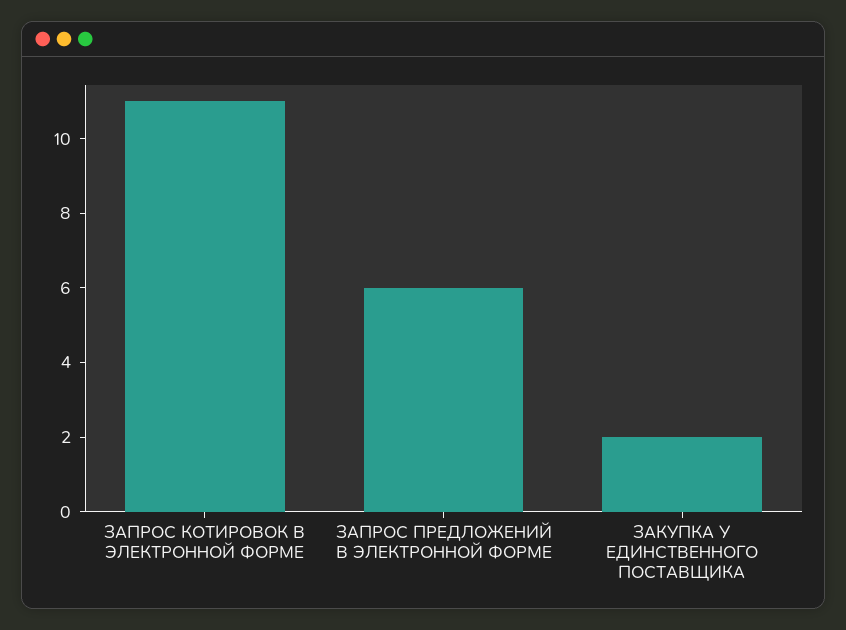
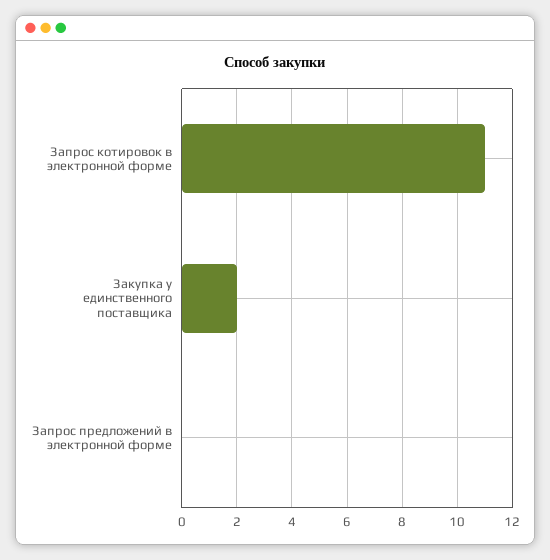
  {
    "ЗАПРОС КОТИРОВОК В ЭЛЕКТРОННОЙ ФОРМЕ": 11,
-   "ЗАПРОС ПРЕДЛОЖЕНИЙ В ЭЛЕКТРОННОЙ ФОРМЕ": 6,
+   "ЗАПРОС ПРЕДЛОЖЕНИЙ В ЭЛЕКТРОННОЙ ФОРМЕ": 0,
    "ЗАКУПКА У ЕДИНСТВЕННОГО ПОСТАВЩИКА": 2
  }

